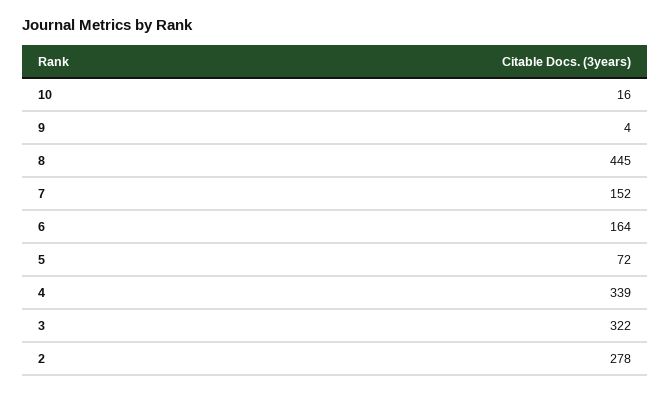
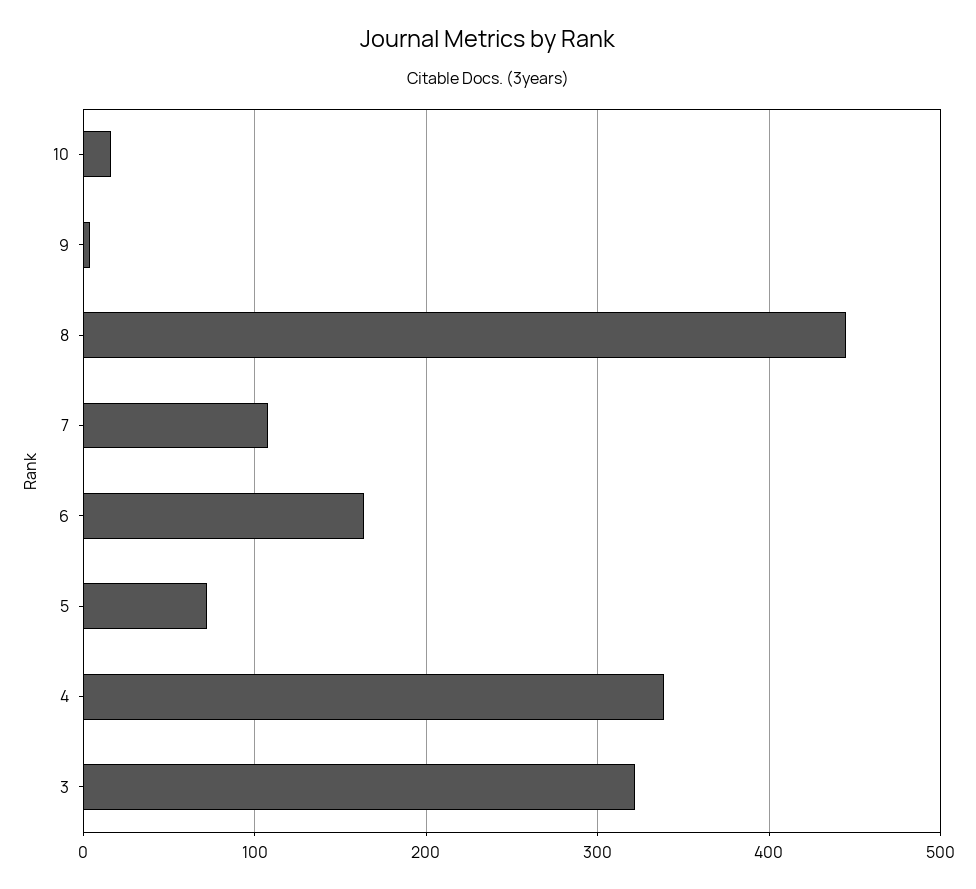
  {
    "10": 16,
    "9": 4,
    "8": 445,
-   "7": 152,
+   "7": 110,
    "6": 164,
    "5": 72,
    "4": 339,
-   "3": 322,
+   "3": 322
-   "2": 278
  }

